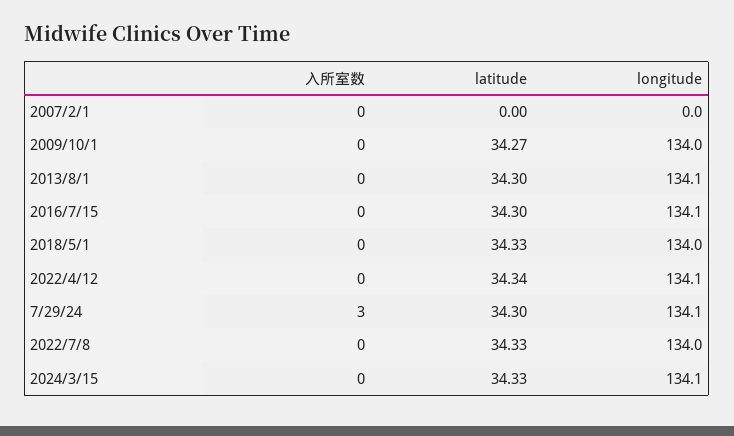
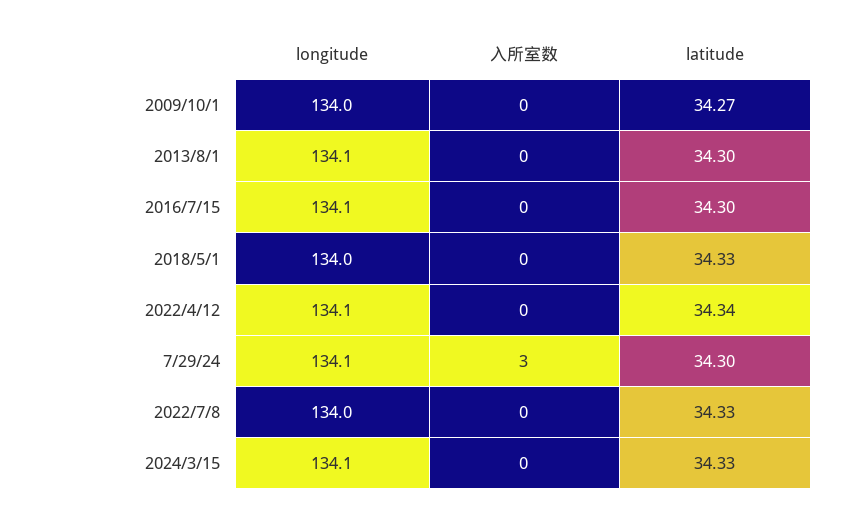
  {
    "入所室数": {
-     "2007/2/1": 0,
      "2009/10/1": 0,
      "2013/8/1": 0,
      "2016/7/15": 0,
      "2018/5/1": 0,
      "2022/4/12": 0,
      "7/29/24": 3,
      "2022/7/8": 0,
      "2024/3/15": 0
    },
    "latitude": {
-     "2007/2/1": 0,
      "2009/10/1": 34.27,
      "2013/8/1": 34.3,
      "2016/7/15": 34.3,
      "2018/5/1": 34.33,
      "2022/4/12": 34.34,
      "7/29/24": 34.3,
      "2022/7/8": 34.33,
      "2024/3/15": 34.33
    },
    "longitude": {
-     "2007/2/1": 0,
      "2009/10/1": 134,
      "2013/8/1": 134.1,
      "2016/7/15": 134.1,
      "2018/5/1": 134,
      "2022/4/12": 134.1,
      "7/29/24": 134.1,
      "2022/7/8": 134,
      "2024/3/15": 134.1
    }
  }

